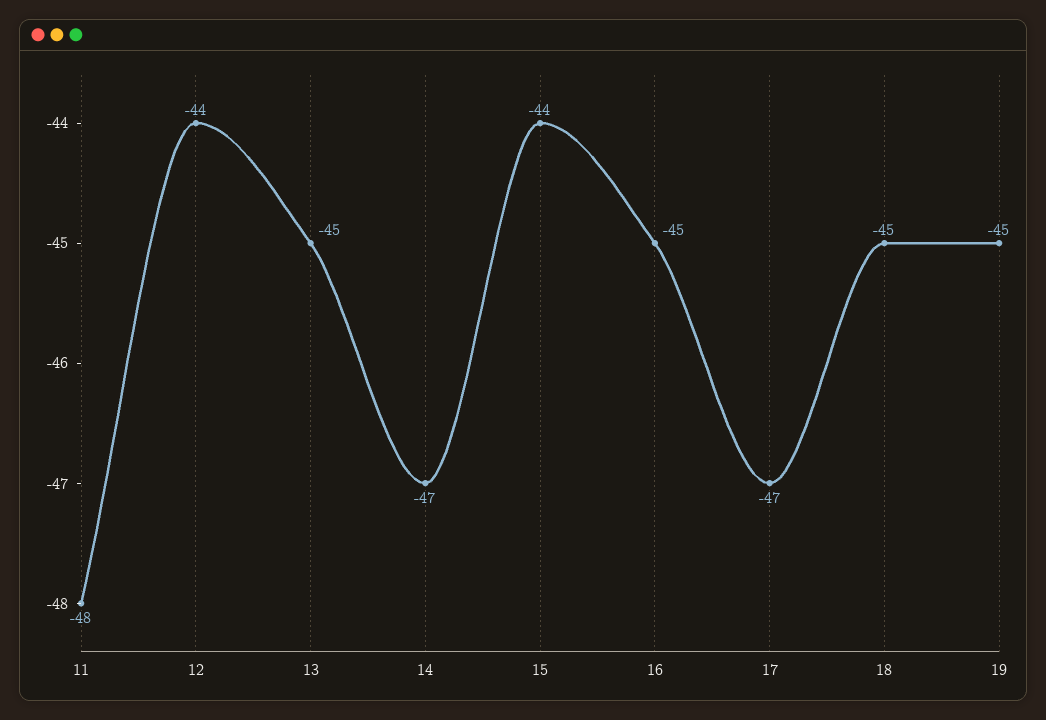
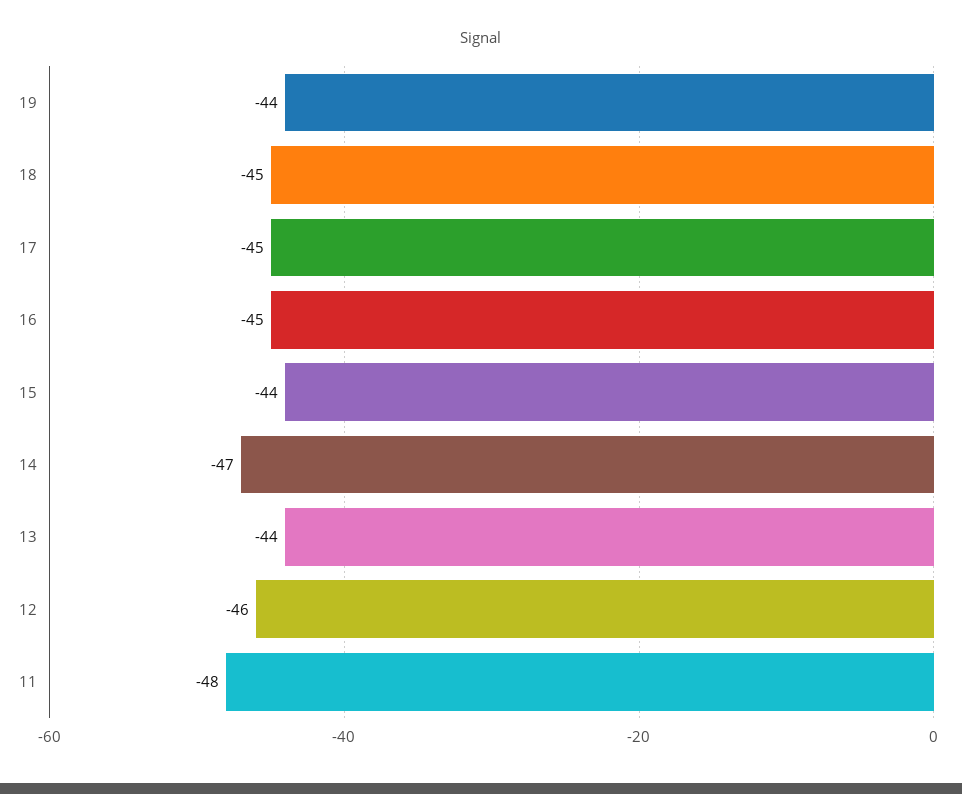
  {
    "11": -48,
-   "12": -44,
+   "12": -46,
-   "13": -45,
+   "13": -44,
    "14": -47,
    "15": -44,
    "16": -45,
-   "17": -47,
+   "17": -45,
    "18": -45,
-   "19": -45
+   "19": -44
  }

